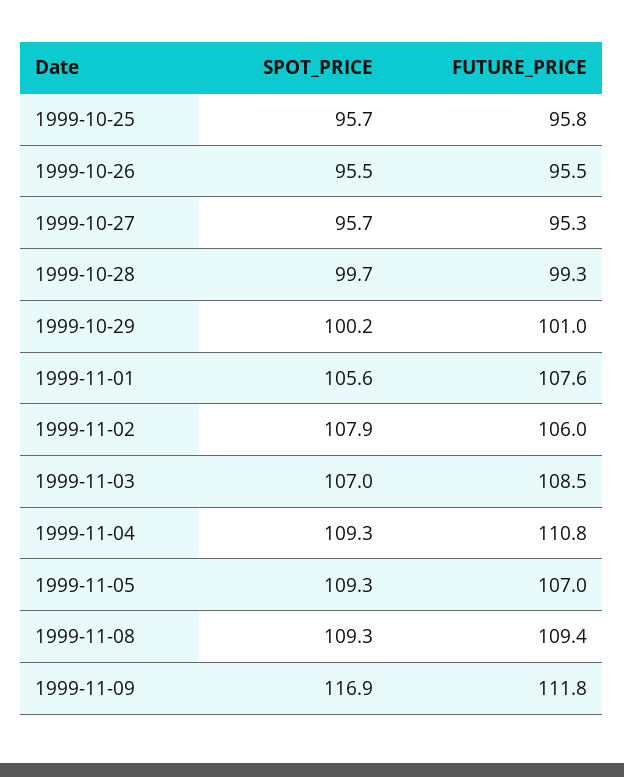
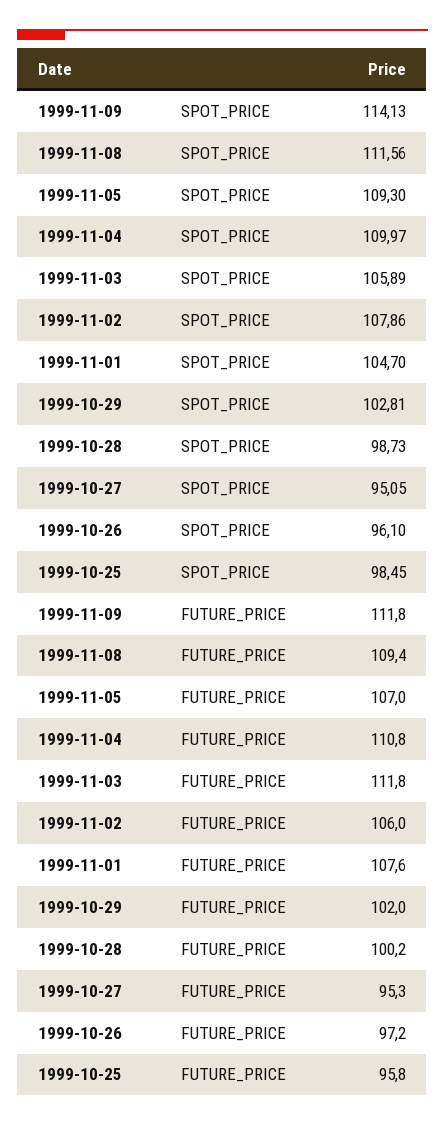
  {
    "SPOT_PRICE": {
-     "1999-10-25": 95.7,
+     "1999-10-25": 98.45,
-     "1999-10-26": 95.5,
+     "1999-10-26": 96.1,
-     "1999-10-27": 95.7,
+     "1999-10-27": 95.05,
-     "1999-10-28": 99.7,
+     "1999-10-28": 98.73,
-     "1999-10-29": 100.2,
+     "1999-10-29": 102.81,
-     "1999-11-01": 105.6,
+     "1999-11-01": 104.7,
      "1999-11-02": 107.86,
-     "1999-11-03": 107,
+     "1999-11-03": 105.89,
-     "1999-11-04": 109.3,
+     "1999-11-04": 109.97,
      "1999-11-05": 109.3,
-     "1999-11-08": 109.3,
+     "1999-11-08": 111.56,
-     "1999-11-09": 116.9
+     "1999-11-09": 114.13
    },
    "FUTURE_PRICE": {
      "1999-10-25": 95.8,
-     "1999-10-26": 95.5,
+     "1999-10-26": 97.2,
      "1999-10-27": 95.3,
-     "1999-10-28": 99.3,
+     "1999-10-28": 100.2,
-     "1999-10-29": 101,
+     "1999-10-29": 102,
      "1999-11-01": 107.6,
      "1999-11-02": 106,
-     "1999-11-03": 108.5,
+     "1999-11-03": 111.8,
      "1999-11-04": 110.8,
      "1999-11-05": 107,
      "1999-11-08": 109.4,
      "1999-11-09": 111.8
    }
  }

